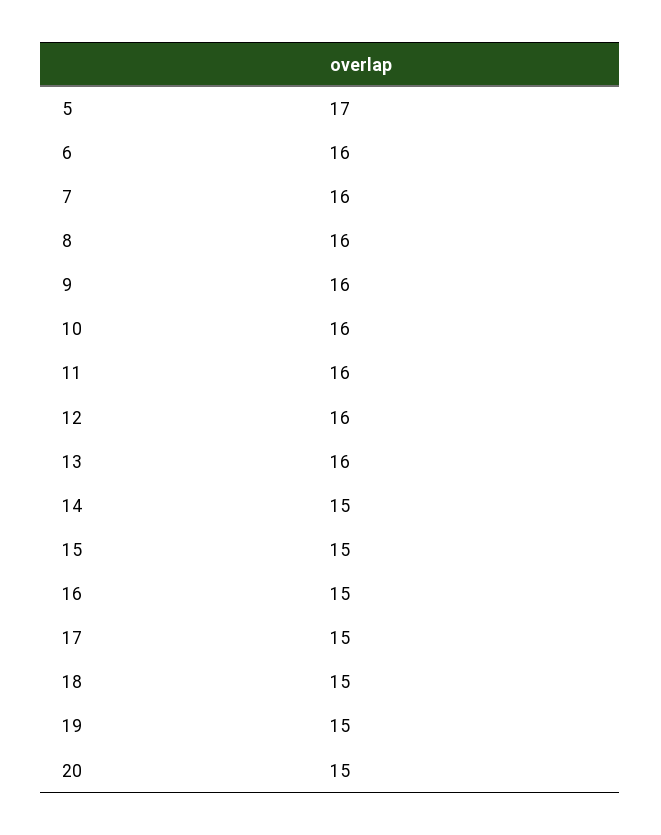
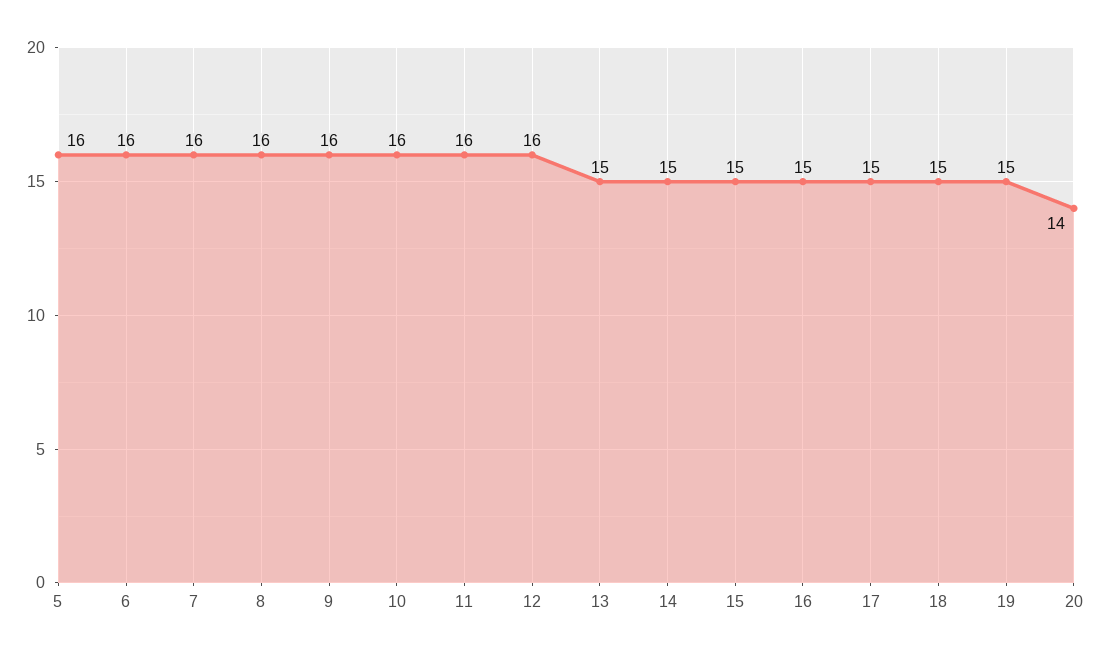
  {
-   "5": 17,
+   "5": 16,
    "6": 16,
    "7": 16,
    "8": 16,
    "9": 16,
    "10": 16,
    "11": 16,
    "12": 16,
-   "13": 16,
+   "13": 15,
    "14": 15,
    "15": 15,
    "16": 15,
    "17": 15,
    "18": 15,
    "19": 15,
-   "20": 15
+   "20": 14
  }

